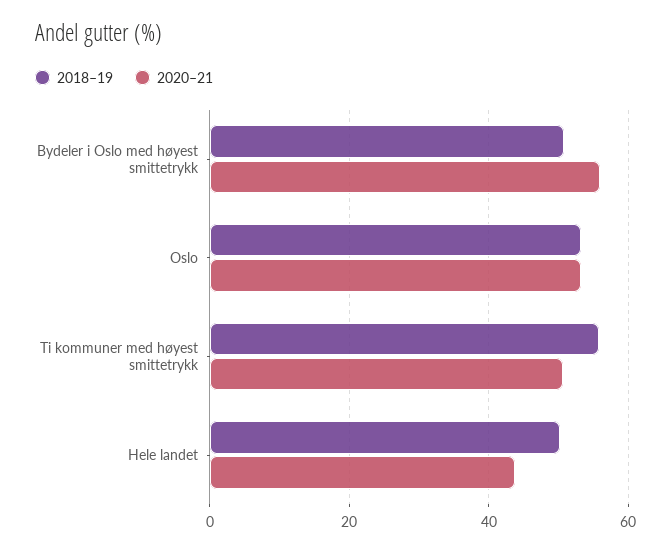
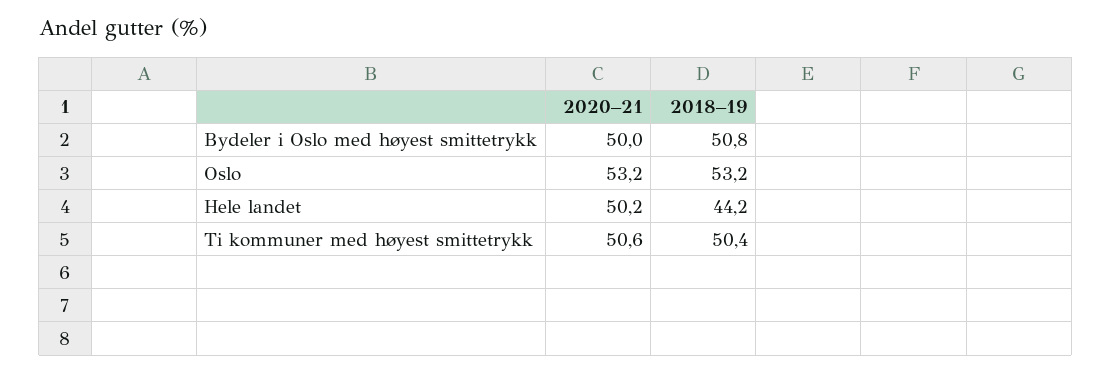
  {
    "2018–19": {
      "Bydeler i Oslo med høyest smittetrykk": 50.8,
      "Oslo": 53.2,
-     "Ti kommuner med høyest smittetrykk": 56,
+     "Ti kommuner med høyest smittetrykk": 50.4,
-     "Hele landet": 50
+     "Hele landet": 44.2
    },
    "2020–21": {
-     "Bydeler i Oslo med høyest smittetrykk": 56,
+     "Bydeler i Oslo med høyest smittetrykk": 50,
      "Oslo": 53.2,
      "Ti kommuner med høyest smittetrykk": 50.6,
-     "Hele landet": 44
+     "Hele landet": 50.2
    }
  }

